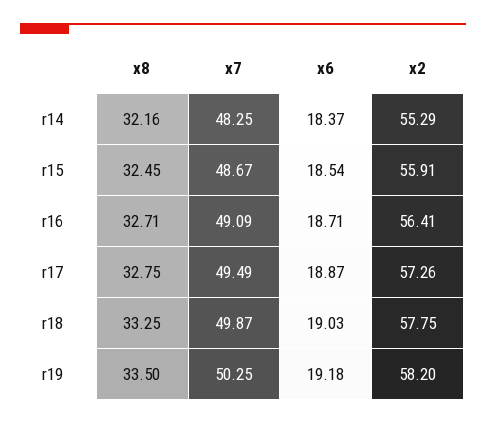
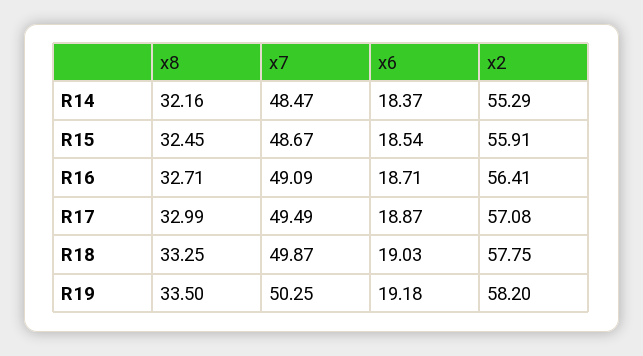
  {
    "x8": {
      "r14": 32.16,
      "r15": 32.45,
      "r16": 32.71,
-     "r17": 32.75,
+     "r17": 32.99,
      "r18": 33.25,
      "r19": 33.5
    },
    "x7": {
-     "r14": 48.25,
+     "r14": 48.47,
      "r15": 48.67,
      "r16": 49.09,
      "r17": 49.49,
      "r18": 49.87,
      "r19": 50.25
    },
    "x6": {
      "r14": 18.37,
      "r15": 18.54,
      "r16": 18.71,
      "r17": 18.87,
      "r18": 19.03,
      "r19": 19.18
    },
    "x2": {
      "r14": 55.29,
      "r15": 55.91,
      "r16": 56.41,
-     "r17": 57.26,
+     "r17": 57.08,
      "r18": 57.75,
      "r19": 58.2
    }
  }

